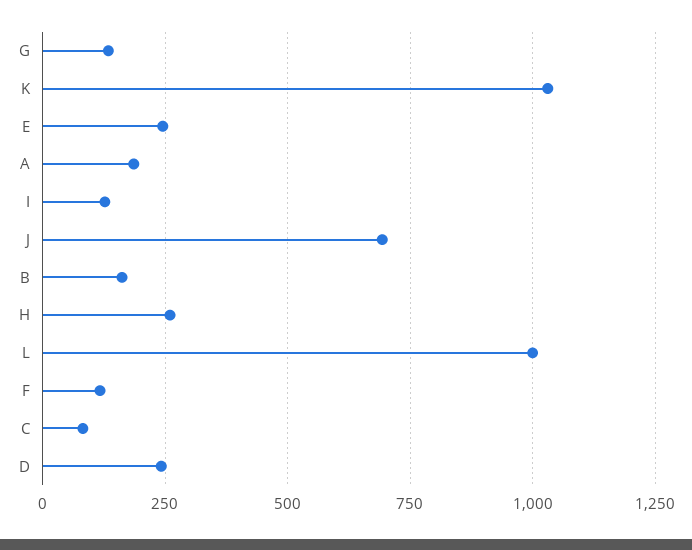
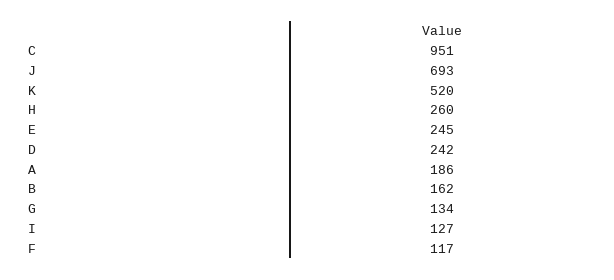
  {
    "G": 134,
-   "K": 1025,
+   "K": 520,
    "E": 245,
    "A": 186,
    "I": 127,
    "J": 693,
    "B": 162,
    "H": 260,
-   "L": 1000,
    "F": 117,
-   "C": 75,
+   "C": 951,
    "D": 242
  }

